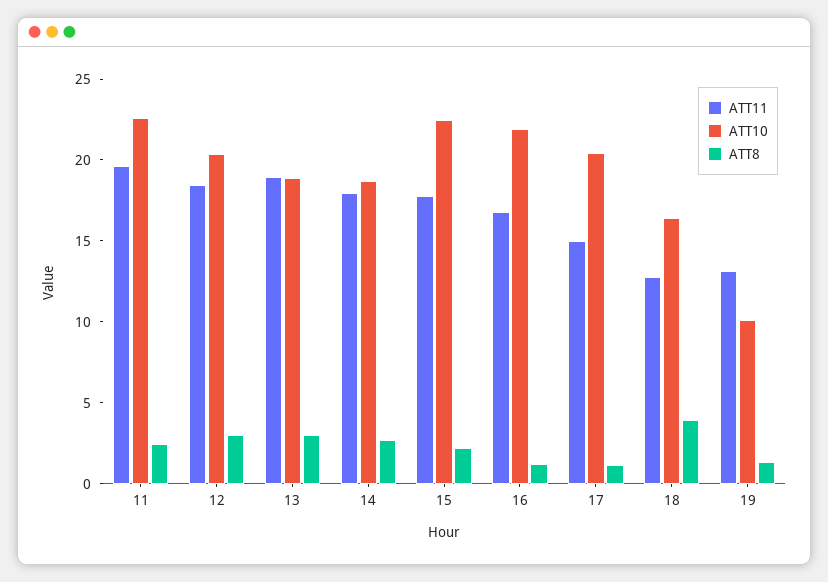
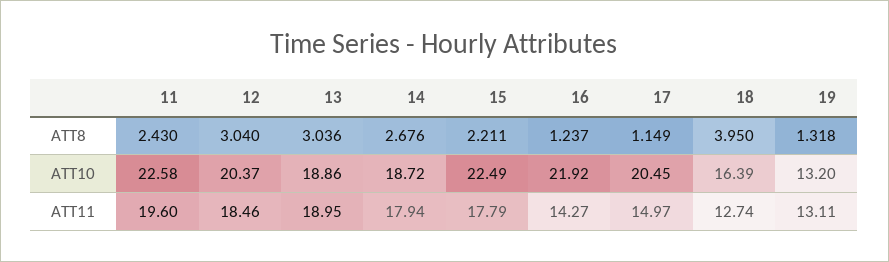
  {
    "ATT11": {
      "11": 19.6,
      "12": 18.46,
      "13": 18.95,
      "14": 17.94,
      "15": 17.79,
-     "16": 17,
+     "16": 14.27,
      "17": 14.97,
      "18": 12.74,
      "19": 13.11
    },
    "ATT10": {
      "11": 22.58,
      "12": 20.37,
      "13": 18.86,
      "14": 18.72,
      "15": 22.49,
      "16": 21.92,
      "17": 20.45,
      "18": 16.39,
-     "19": 10
+     "19": 13.2
    },
    "ATT8": {
      "11": 2.43,
      "12": 3.04,
      "13": 3.036,
      "14": 2.676,
      "15": 2.211,
      "16": 1.237,
      "17": 1.149,
      "18": 3.95,
      "19": 1.318
    }
  }

